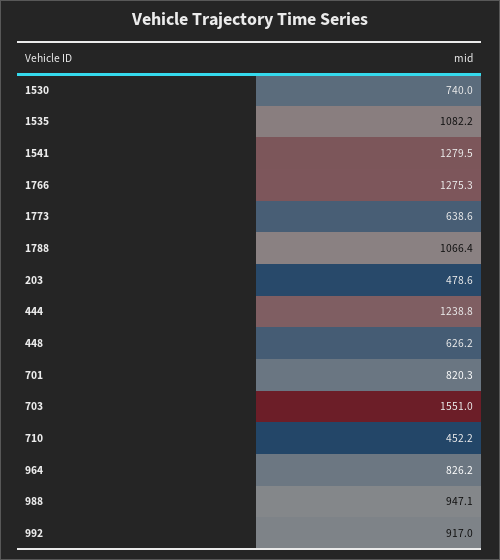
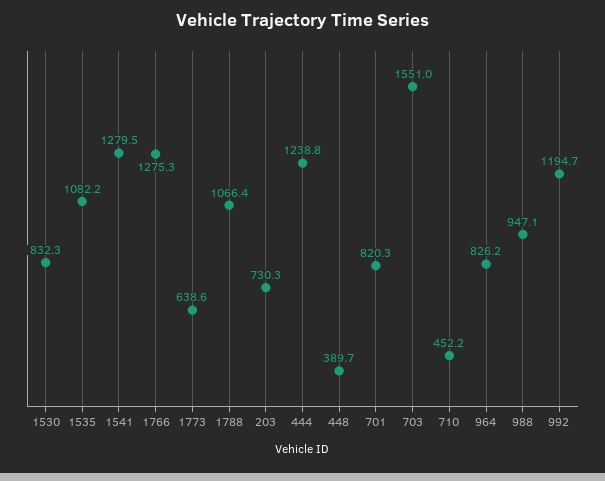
  {
-   "1530": 740,
+   "1530": 832.3,
    "1535": 1082.2,
    "1541": 1279.5,
    "1766": 1275.3,
    "1773": 638.6,
    "1788": 1066.4,
-   "203": 478.6,
+   "203": 730.3,
    "444": 1238.8,
-   "448": 626.2,
+   "448": 389.7,
    "701": 820.3,
    "703": 1551,
    "710": 452.2,
    "964": 826.2,
    "988": 947.1,
-   "992": 917
+   "992": 1194.7
  }

